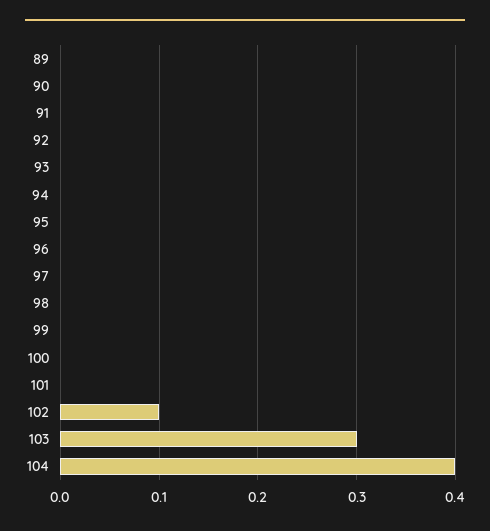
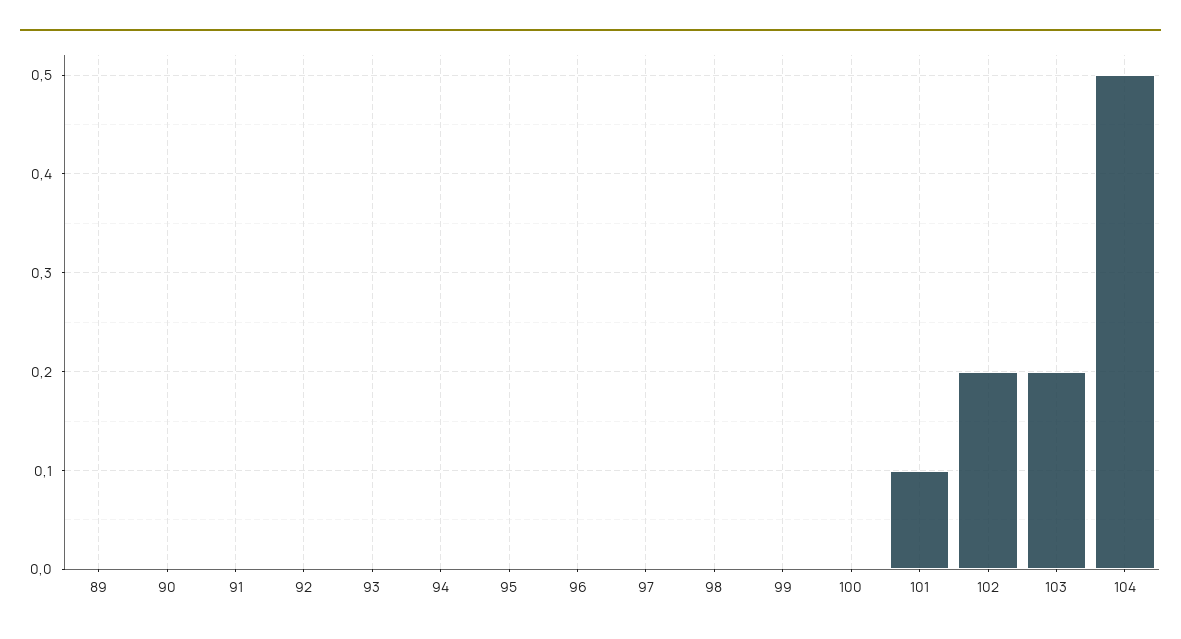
  {
    "89": 0,
    "90": 0,
    "91": 0,
    "92": 0,
    "93": 0,
    "94": 0,
    "95": 0,
    "96": 0,
    "97": 0,
    "98": 0,
    "99": 0,
    "100": 0,
-   "101": 0,
+   "101": 0.1,
-   "102": 0.1,
+   "102": 0.2,
-   "103": 0.3,
+   "103": 0.2,
-   "104": 0.4
+   "104": 0.5
  }

